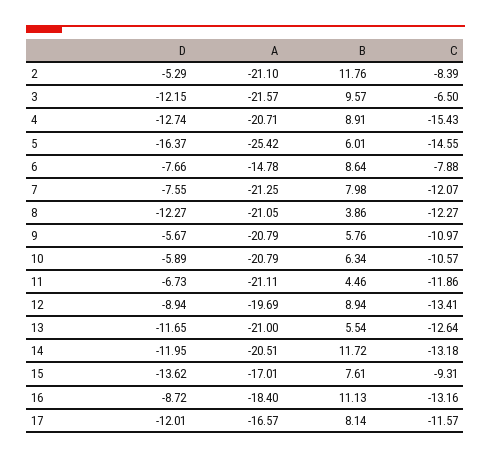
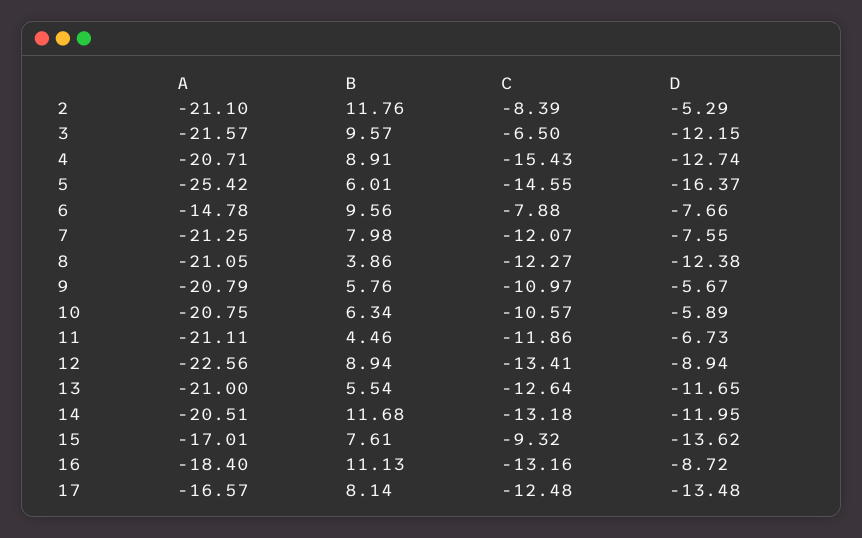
  {
    "D": {
      "2": -5.29,
      "3": -12.15,
      "4": -12.74,
      "5": -16.37,
      "6": -7.66,
      "7": -7.55,
-     "8": -12.27,
+     "8": -12.38,
      "9": -5.67,
      "10": -5.89,
      "11": -6.73,
      "12": -8.94,
      "13": -11.65,
      "14": -11.95,
      "15": -13.62,
      "16": -8.72,
-     "17": -12.01
+     "17": -13.48
    },
    "A": {
      "2": -21.1,
      "3": -21.57,
      "4": -20.71,
      "5": -25.42,
      "6": -14.78,
      "7": -21.25,
      "8": -21.05,
      "9": -20.79,
-     "10": -20.79,
+     "10": -20.75,
      "11": -21.11,
-     "12": -19.69,
+     "12": -22.56,
      "13": -21,
      "14": -20.51,
      "15": -17.01,
      "16": -18.4,
      "17": -16.57
    },
    "B": {
      "2": 11.76,
      "3": 9.57,
      "4": 8.91,
      "5": 6.01,
-     "6": 8.64,
+     "6": 9.56,
      "7": 7.98,
      "8": 3.86,
      "9": 5.76,
      "10": 6.34,
      "11": 4.46,
      "12": 8.94,
      "13": 5.54,
-     "14": 11.72,
+     "14": 11.68,
      "15": 7.61,
      "16": 11.13,
      "17": 8.14
    },
    "C": {
      "2": -8.39,
      "3": -6.5,
      "4": -15.43,
      "5": -14.55,
      "6": -7.88,
      "7": -12.07,
      "8": -12.27,
      "9": -10.97,
      "10": -10.57,
      "11": -11.86,
      "12": -13.41,
      "13": -12.64,
      "14": -13.18,
-     "15": -9.31,
+     "15": -9.32,
      "16": -13.16,
-     "17": -11.57
+     "17": -12.48
    }
  }

